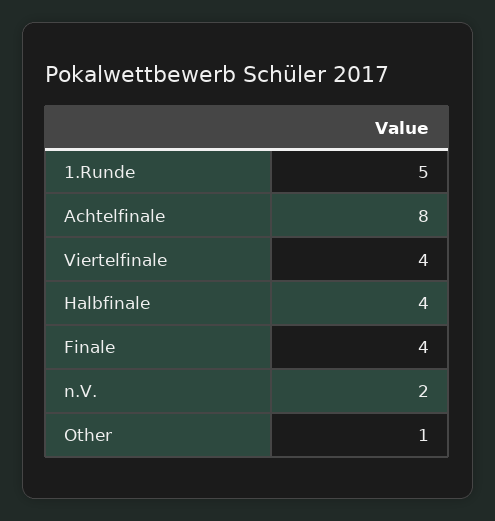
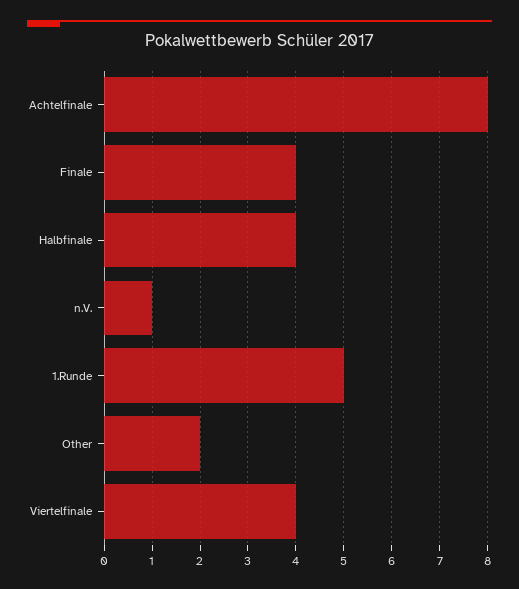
  {
    "1.Runde": 5,
    "Achtelfinale": 8,
    "Viertelfinale": 4,
    "Halbfinale": 4,
    "Finale": 4,
-   "n.V.": 2,
+   "n.V.": 1,
-   "Other": 1
+   "Other": 2
  }

